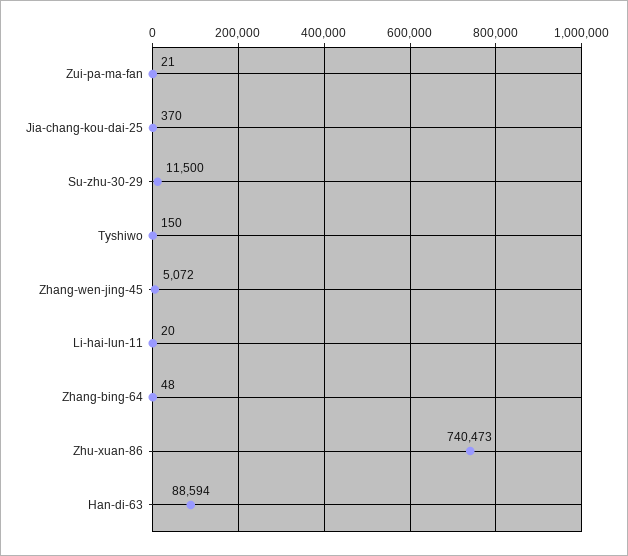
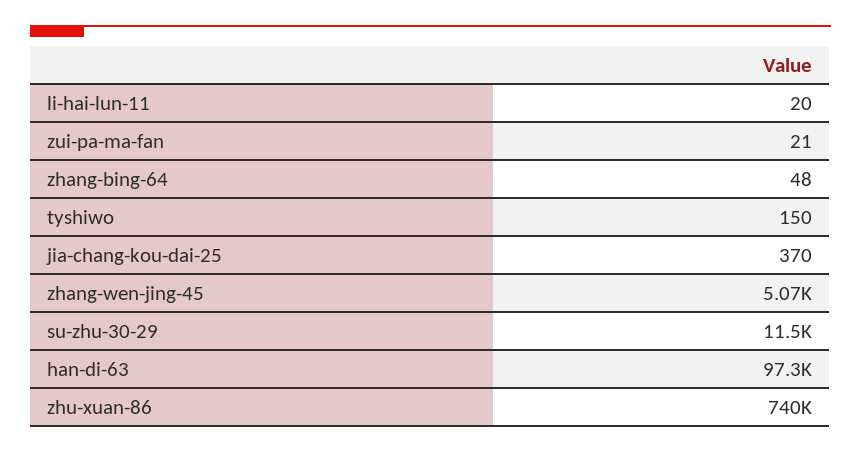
  {
    "Zui-pa-ma-fan": 21,
    "Jia-chang-kou-dai-25": 370,
    "Su-zhu-30-29": 11500,
    "Tyshiwo": 150,
    "Zhang-wen-jing-45": 5072,
    "Li-hai-lun-11": 20,
    "Zhang-bing-64": 48,
    "Zhu-xuan-86": 740473,
-   "Han-di-63": 88594
+   "Han-di-63": 97300
  }

